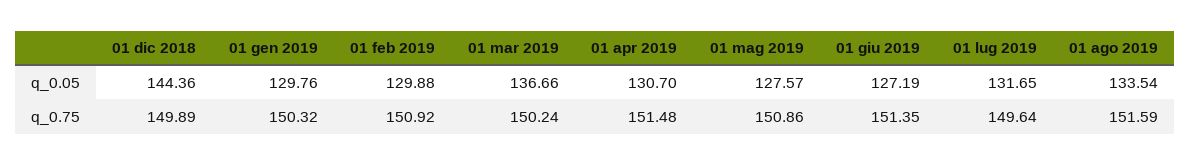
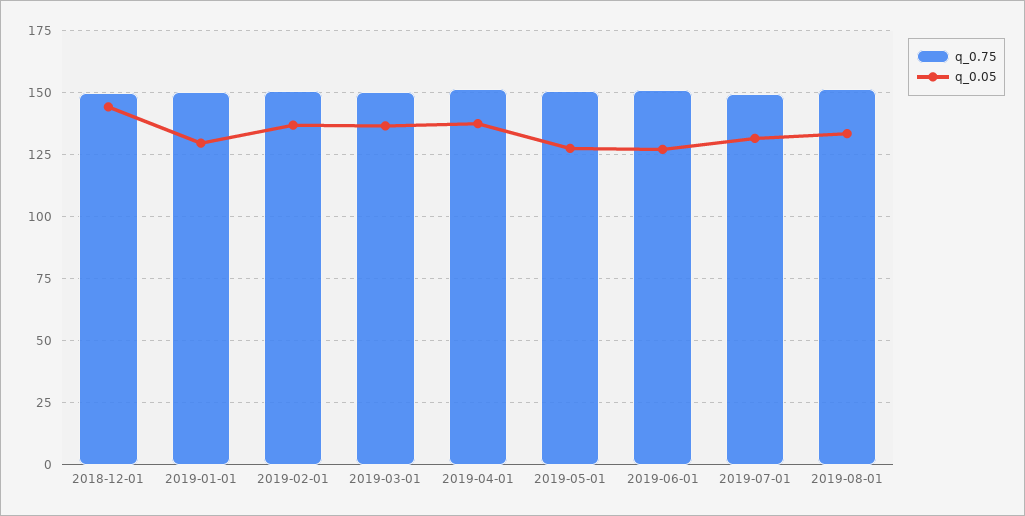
  {
    "q_0.05": {
      "01 dic 2018": 144.36,
      "01 gen 2019": 129.76,
-     "01 feb 2019": 129.88,
+     "01 feb 2019": 137.5,
      "01 mar 2019": 136.66,
-     "01 apr 2019": 130.7,
+     "01 apr 2019": 137.5,
      "01 mag 2019": 127.57,
      "01 giu 2019": 127.19,
      "01 lug 2019": 131.65,
      "01 ago 2019": 133.54
    },
    "q_0.75": {
      "01 dic 2018": 149.89,
      "01 gen 2019": 150.32,
      "01 feb 2019": 150.92,
      "01 mar 2019": 150.24,
      "01 apr 2019": 151.48,
      "01 mag 2019": 150.86,
      "01 giu 2019": 151.35,
      "01 lug 2019": 149.64,
      "01 ago 2019": 151.59
    }
  }

